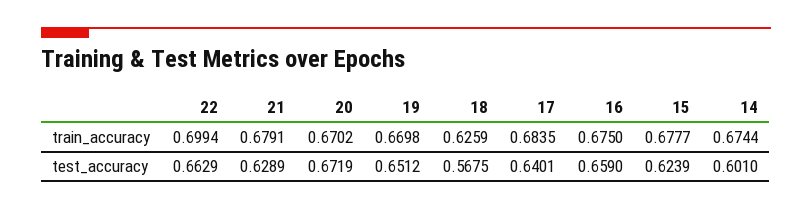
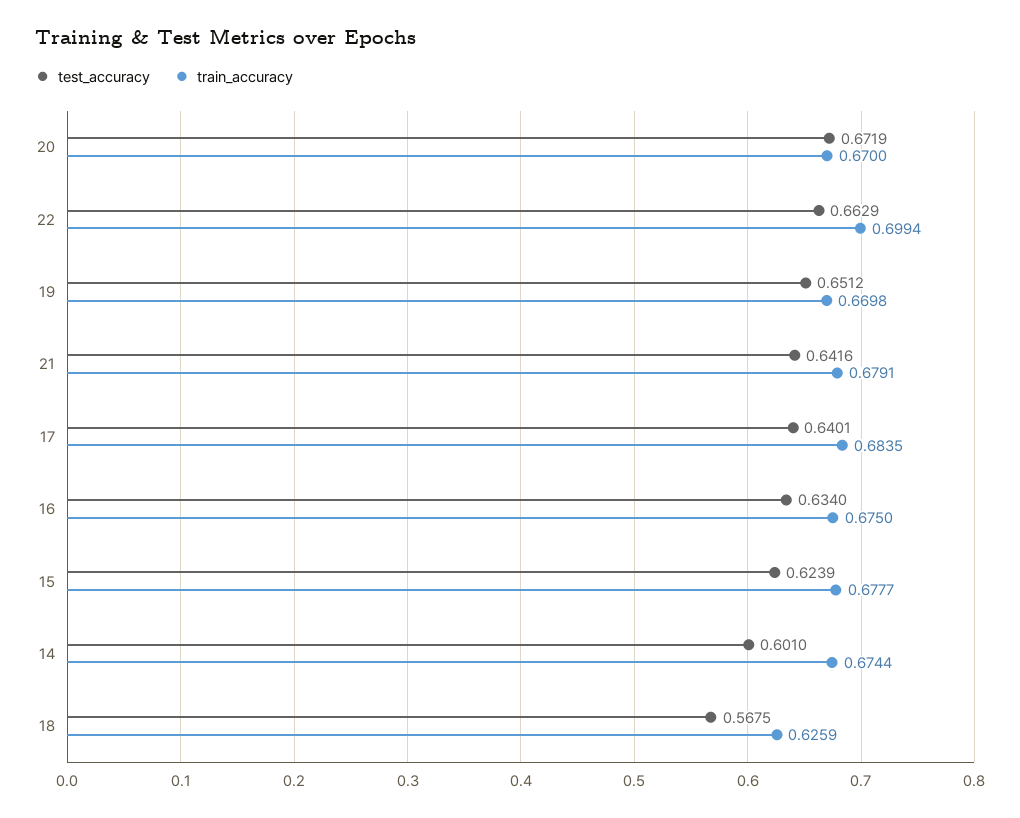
  {
    "train_accuracy": {
      "22": 0.6994,
      "21": 0.6791,
-     "20": 0.6702,
+     "20": 0.67,
      "19": 0.6698,
      "18": 0.6259,
      "17": 0.6835,
      "16": 0.675,
      "15": 0.6777,
      "14": 0.6744
    },
    "test_accuracy": {
      "22": 0.6629,
-     "21": 0.6289,
+     "21": 0.6416,
      "20": 0.6719,
      "19": 0.6512,
      "18": 0.5675,
      "17": 0.6401,
-     "16": 0.659,
+     "16": 0.634,
      "15": 0.6239,
      "14": 0.601
    }
  }

